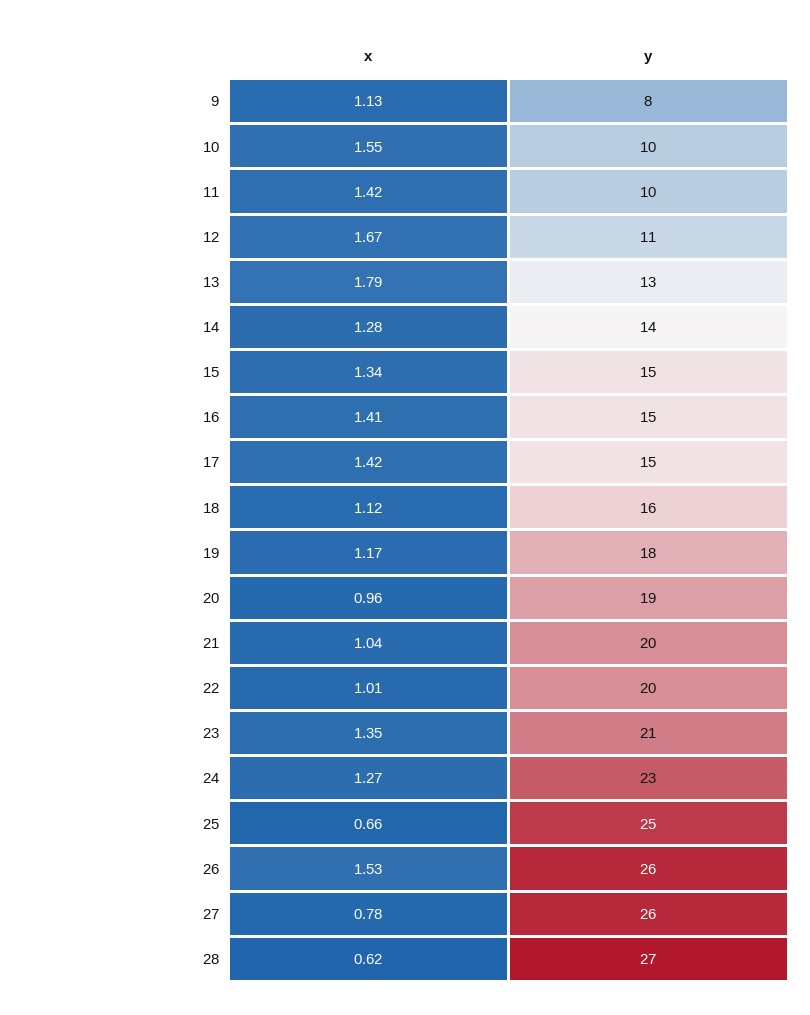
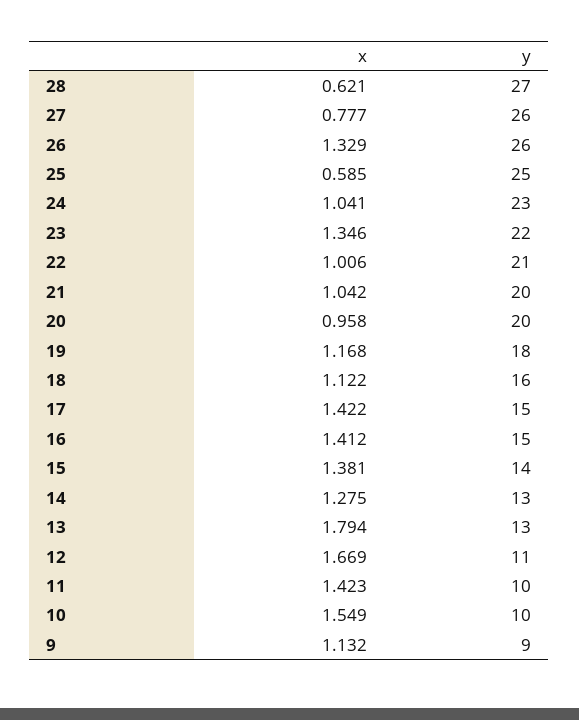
  {
    "x": {
      "9": 1.132,
      "10": 1.549,
      "11": 1.423,
      "12": 1.669,
      "13": 1.794,
      "14": 1.275,
-     "15": 1.34,
+     "15": 1.381,
      "16": 1.412,
      "17": 1.422,
      "18": 1.122,
      "19": 1.168,
      "20": 0.958,
      "21": 1.042,
      "22": 1.006,
      "23": 1.346,
-     "24": 1.27,
+     "24": 1.041,
-     "25": 0.66,
+     "25": 0.585,
-     "26": 1.53,
+     "26": 1.329,
      "27": 0.777,
      "28": 0.621
    },
    "y": {
-     "9": 8,
+     "9": 9,
      "10": 10,
      "11": 10,
      "12": 11,
      "13": 13,
-     "14": 14,
+     "14": 13,
-     "15": 15,
+     "15": 14,
      "16": 15,
      "17": 15,
      "18": 16,
      "19": 18,
-     "20": 19,
+     "20": 20,
      "21": 20,
-     "22": 20,
+     "22": 21,
-     "23": 21,
+     "23": 22,
      "24": 23,
      "25": 25,
      "26": 26,
      "27": 26,
      "28": 27
    }
  }

